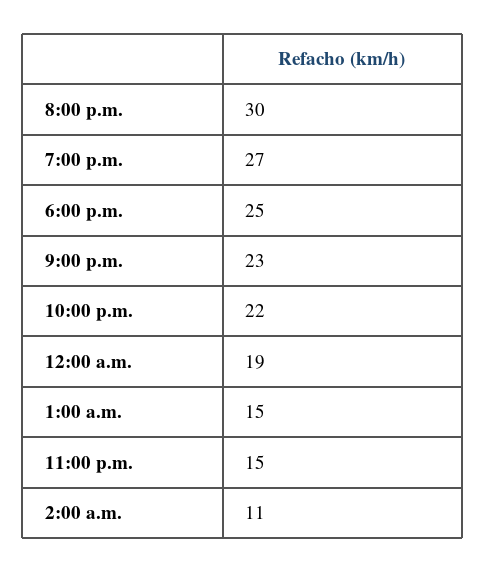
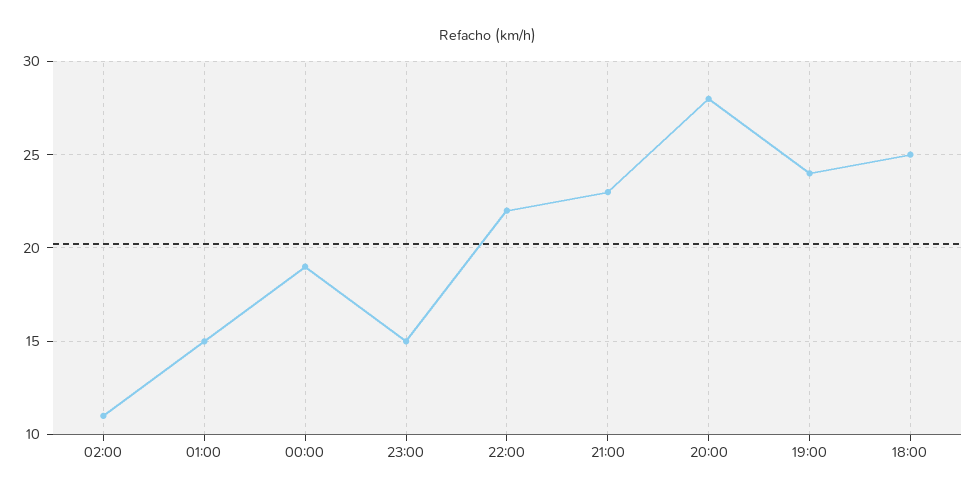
  {
-   "8:00 p.m.": 30,
+   "8:00 p.m.": 28,
-   "7:00 p.m.": 27,
+   "7:00 p.m.": 24,
    "6:00 p.m.": 25,
    "9:00 p.m.": 23,
    "10:00 p.m.": 22,
    "12:00 a.m.": 19,
    "1:00 a.m.": 15,
    "11:00 p.m.": 15,
    "2:00 a.m.": 11
  }

